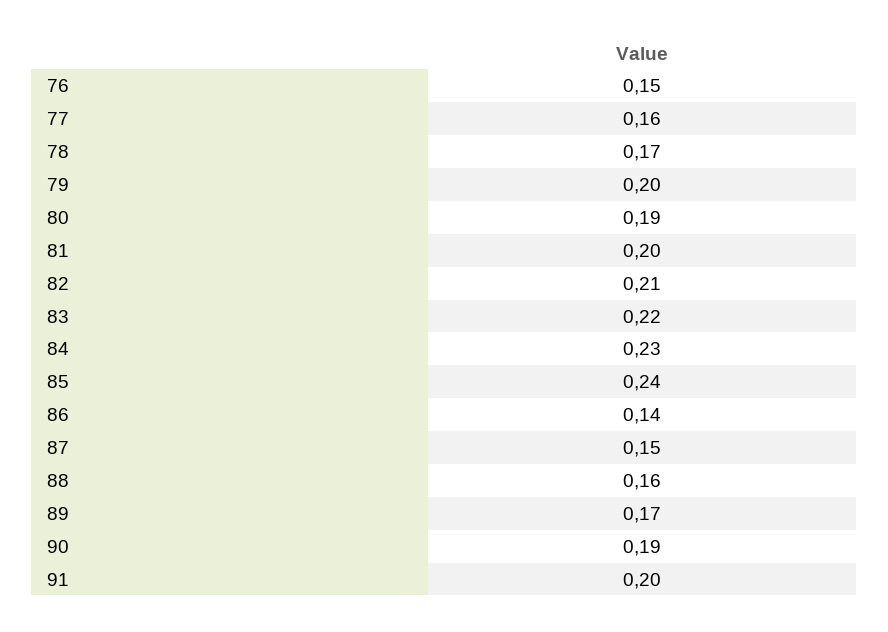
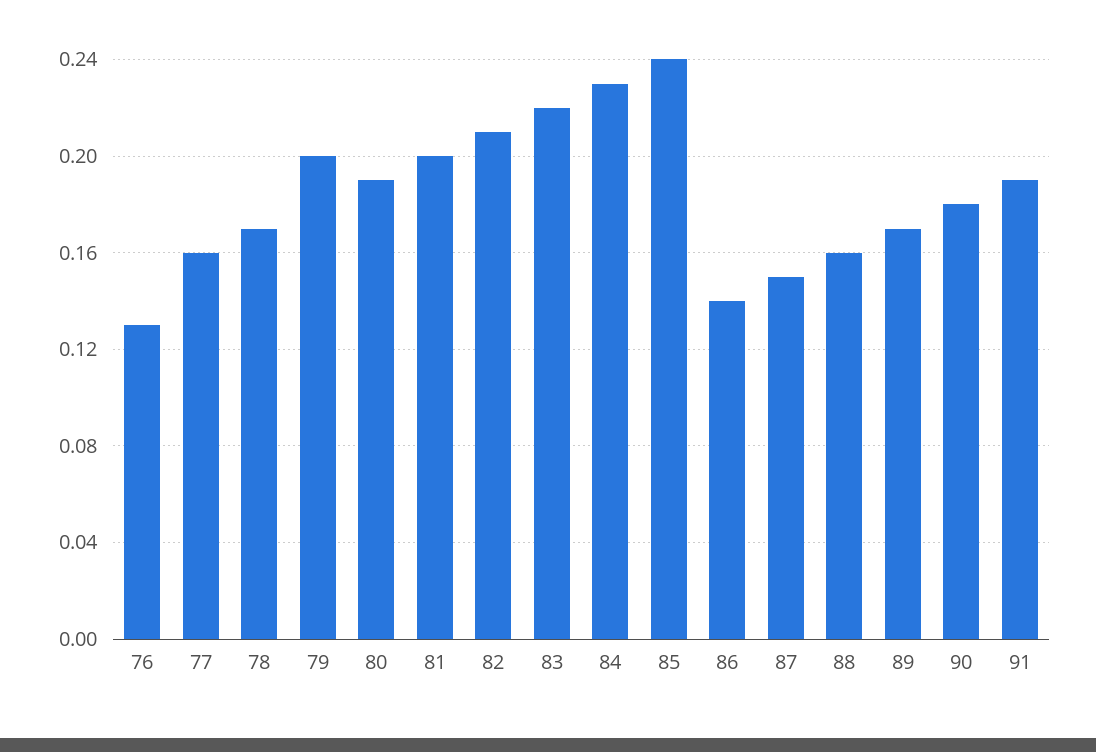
  {
-   "76": 0.15,
+   "76": 0.13,
    "77": 0.16,
    "78": 0.17,
    "79": 0.2,
    "80": 0.19,
    "81": 0.2,
    "82": 0.21,
    "83": 0.22,
    "84": 0.23,
    "85": 0.24,
    "86": 0.14,
    "87": 0.15,
    "88": 0.16,
    "89": 0.17,
-   "90": 0.19,
+   "90": 0.18,
-   "91": 0.2
+   "91": 0.19
  }

